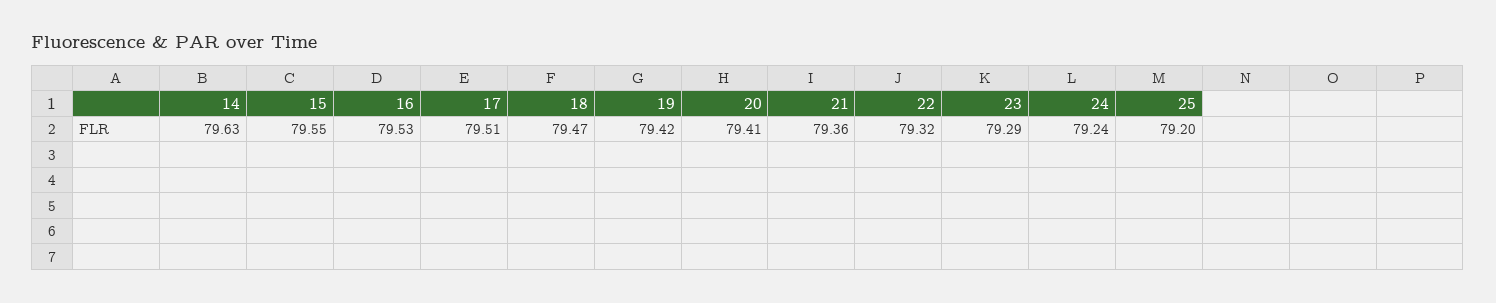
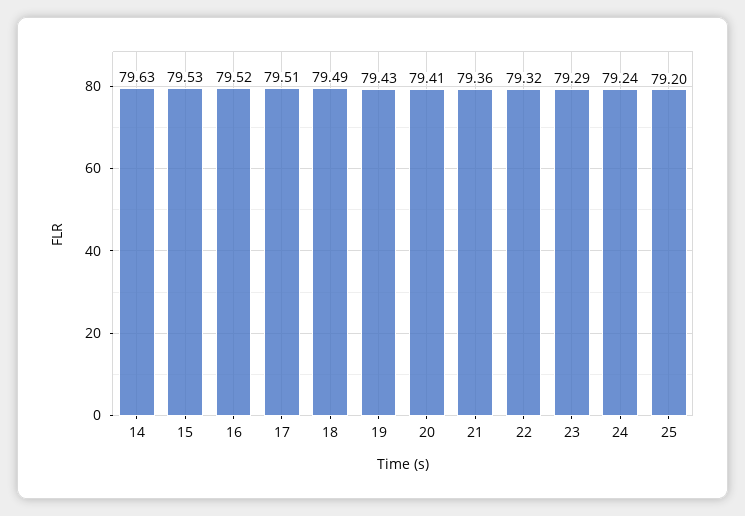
  {
    "14": 79.63,
-   "15": 79.55,
+   "15": 79.53,
-   "16": 79.53,
+   "16": 79.52,
    "17": 79.51,
-   "18": 79.47,
+   "18": 79.49,
-   "19": 79.42,
+   "19": 79.43,
    "20": 79.41,
    "21": 79.36,
    "22": 79.32,
    "23": 79.29,
    "24": 79.24,
    "25": 79.2
  }

